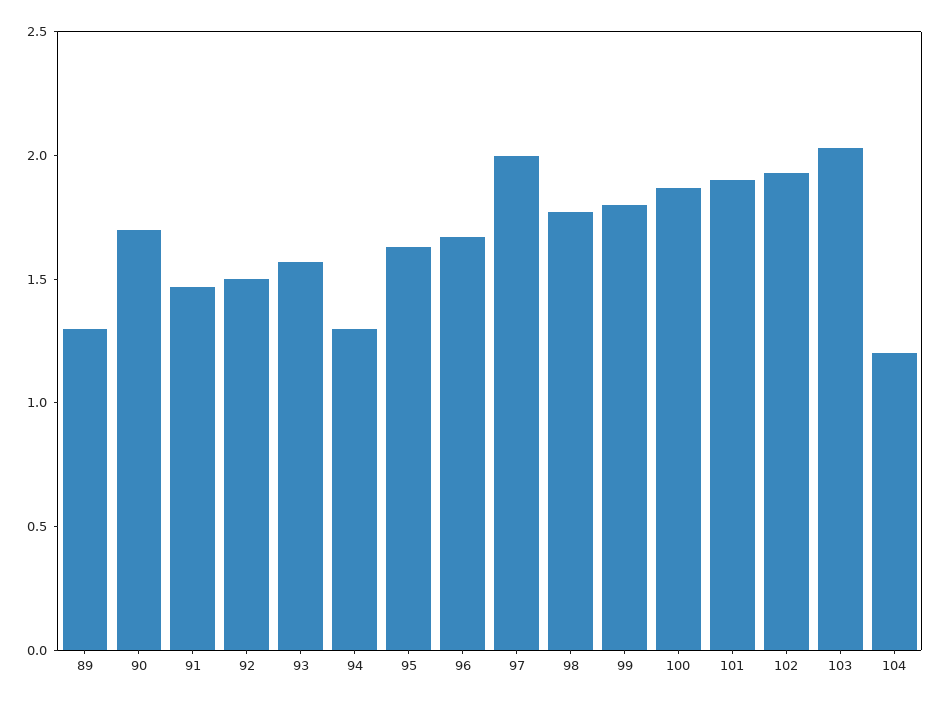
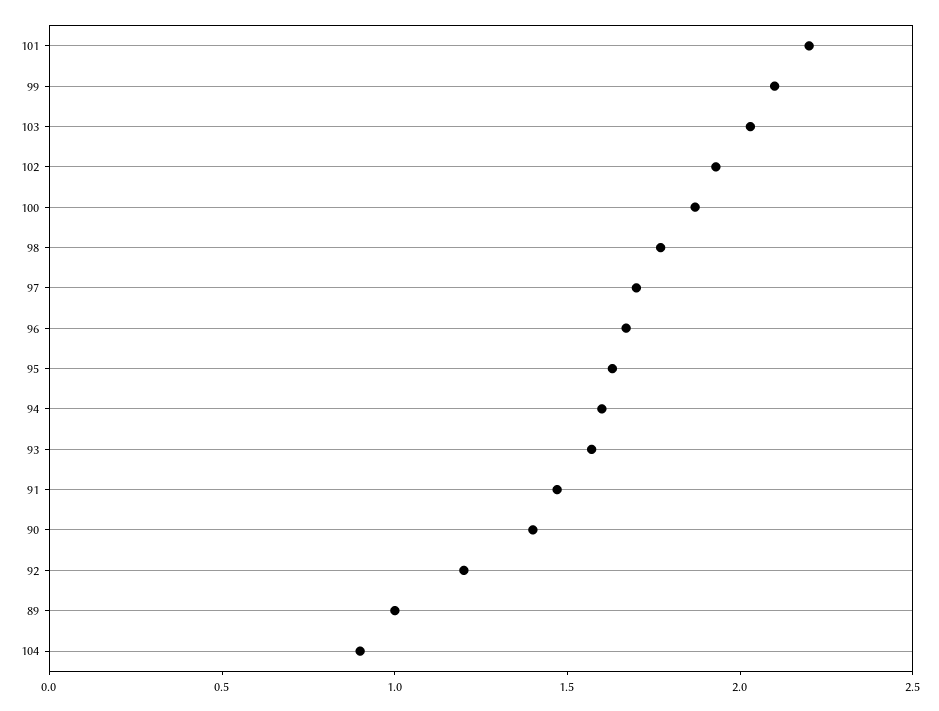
  {
-   "89": 1.3,
+   "89": 1,
-   "90": 1.7,
+   "90": 1.4,
    "91": 1.5,
-   "92": 1.5,
+   "92": 1.2,
    "93": 1.6,
-   "94": 1.3,
+   "94": 1.6,
    "95": 1.6,
    "96": 1.7,
-   "97": 2,
+   "97": 1.7,
    "98": 1.8,
-   "99": 1.8,
+   "99": 2.1,
    "100": 1.9,
-   "101": 1.9,
+   "101": 2.2,
    "102": 1.9,
    "103": 2,
-   "104": 1.2
+   "104": 0.9
  }

